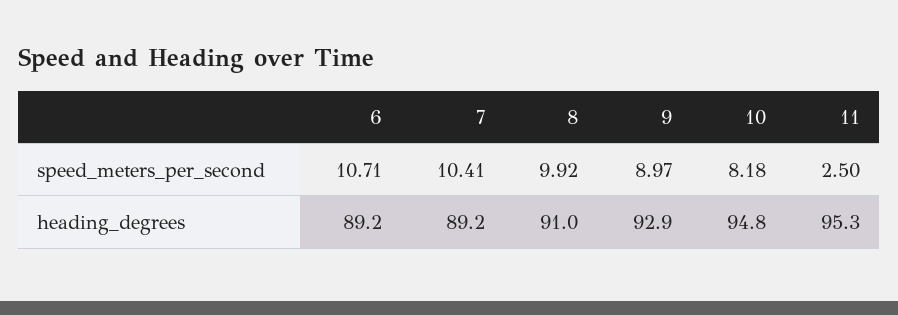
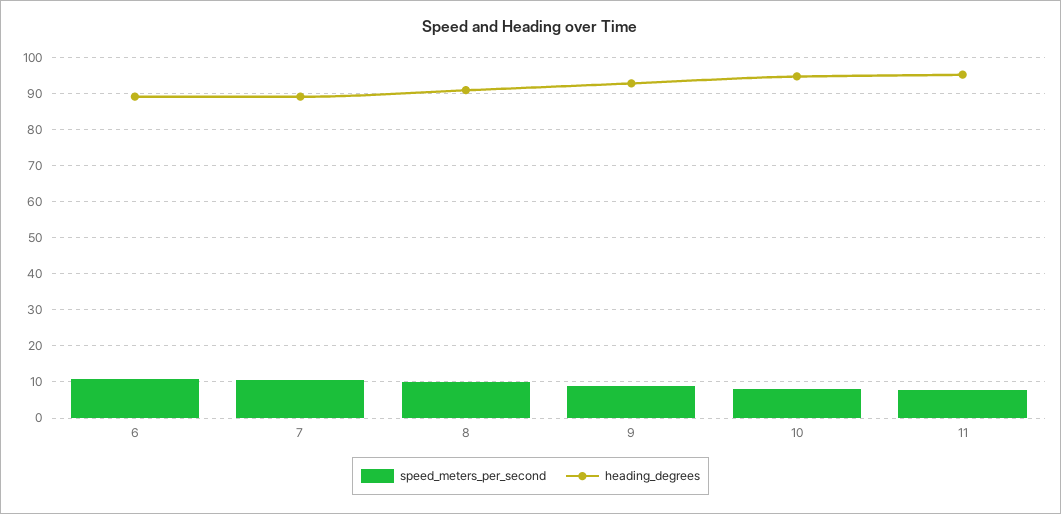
  {
    "speed_meters_per_second": {
      "6": 10.71,
      "7": 10.41,
      "8": 9.92,
      "9": 8.97,
      "10": 8.18,
-     "11": 2.5
+     "11": 8
    },
    "heading_degrees": {
      "6": 89.2,
      "7": 89.2,
      "8": 91,
      "9": 92.9,
      "10": 94.8,
      "11": 95.3
    }
  }

